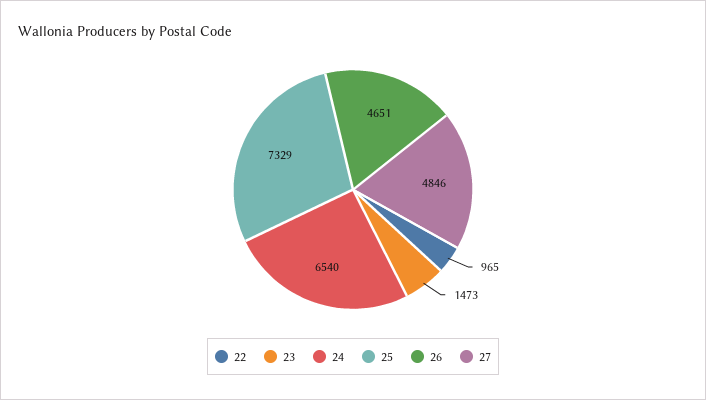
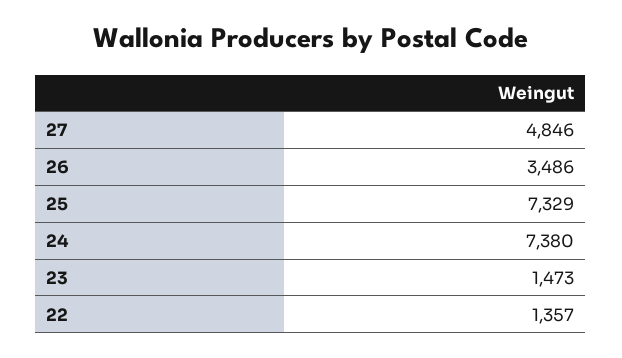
  {
-   "22": 965,
+   "22": 1357,
    "23": 1473,
-   "24": 6540,
+   "24": 7380,
    "25": 7329,
-   "26": 4651,
+   "26": 3486,
    "27": 4846
  }

